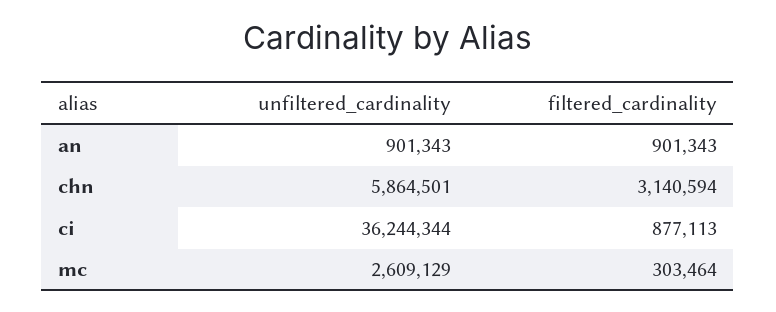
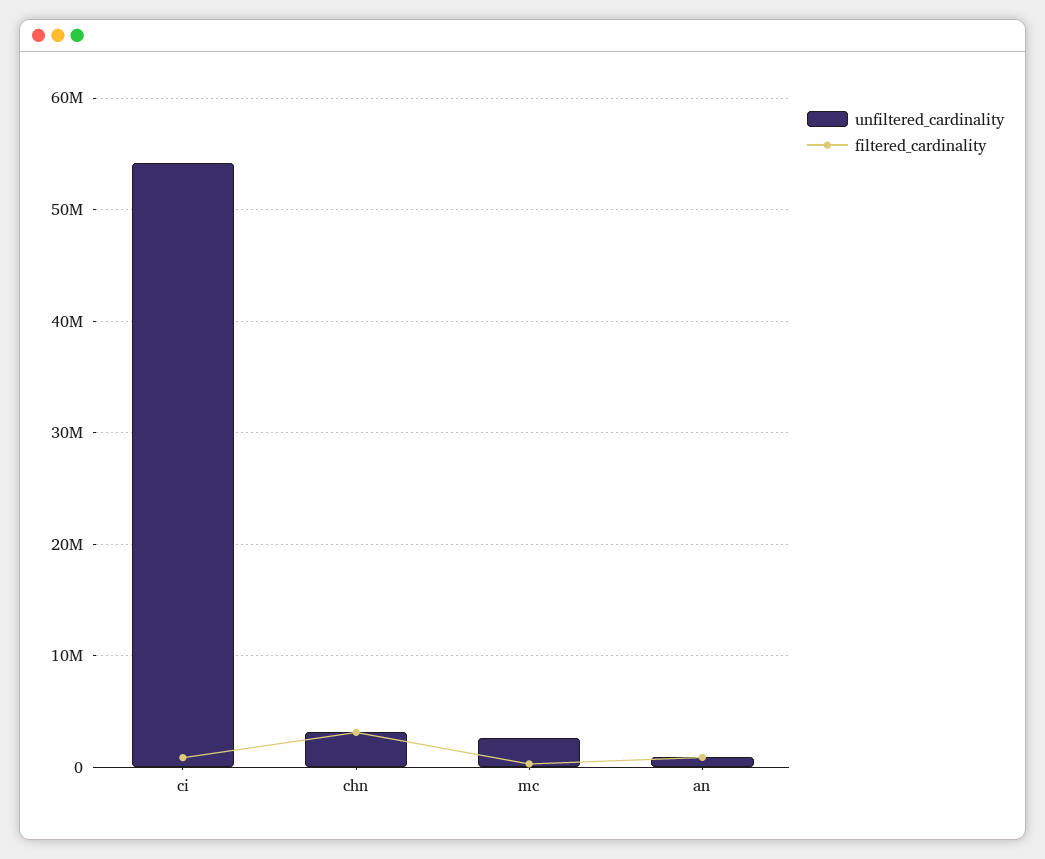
  {
    "unfiltered_cardinality": {
      "an": 901343,
-     "chn": 5864501,
+     "chn": 3000000,
-     "ci": 36244344,
+     "ci": 54000000,
      "mc": 2609129
    },
    "filtered_cardinality": {
      "an": 901343,
      "chn": 3140594,
      "ci": 877113,
      "mc": 303464
    }
  }

